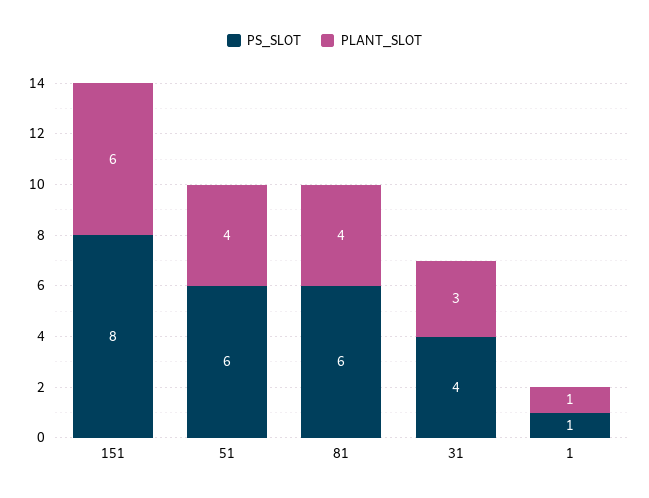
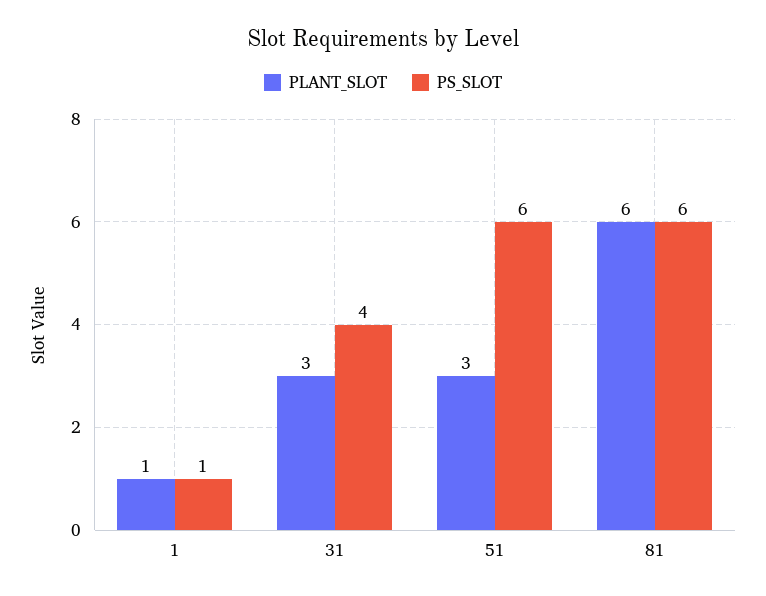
  {
    "PS_SLOT": {
-     "151": 8,
      "51": 6,
      "81": 6,
      "31": 4,
      "1": 1
    },
    "PLANT_SLOT": {
-     "151": 6,
-     "51": 4,
+     "51": 3,
-     "81": 4,
+     "81": 6,
      "31": 3,
      "1": 1
    }
  }

